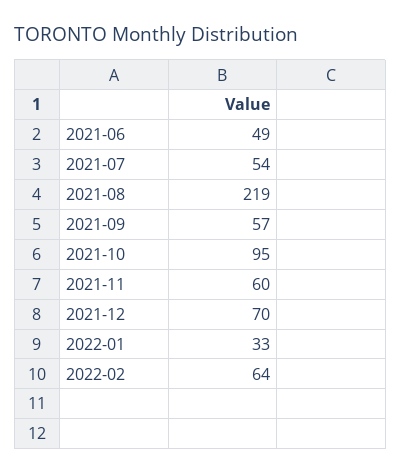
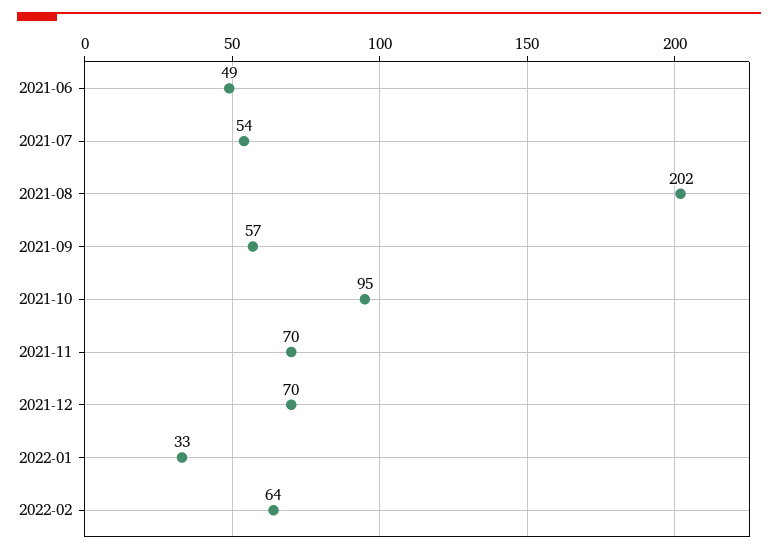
  {
    "2021-06": 49,
    "2021-07": 54,
-   "2021-08": 219,
+   "2021-08": 202,
    "2021-09": 57,
    "2021-10": 95,
-   "2021-11": 60,
+   "2021-11": 70,
    "2021-12": 70,
    "2022-01": 33,
    "2022-02": 64
  }

